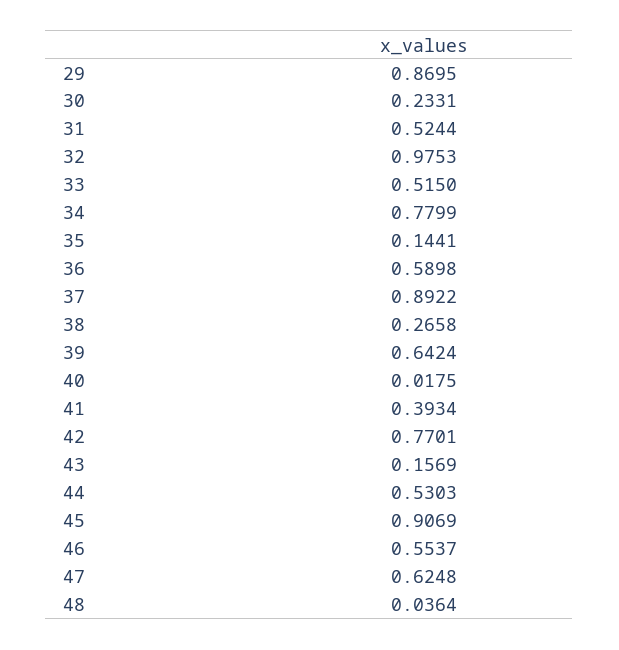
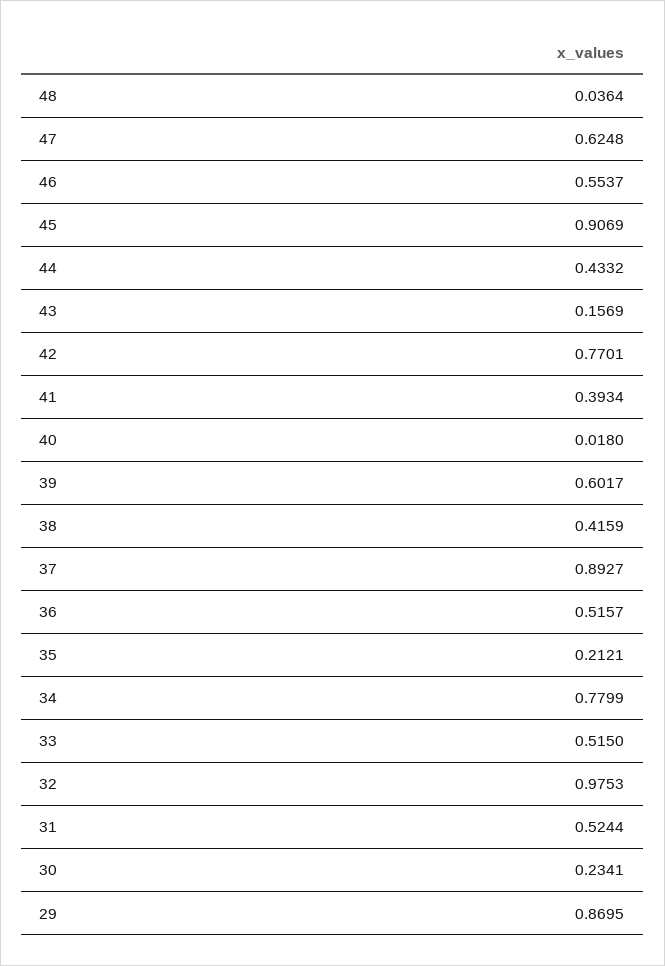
  {
    "29": 0.8695,
-   "30": 0.2331,
+   "30": 0.2341,
    "31": 0.5244,
    "32": 0.9753,
    "33": 0.515,
    "34": 0.7799,
-   "35": 0.1441,
+   "35": 0.2121,
-   "36": 0.5898,
+   "36": 0.5157,
-   "37": 0.8922,
+   "37": 0.8927,
-   "38": 0.2658,
+   "38": 0.4159,
-   "39": 0.6424,
+   "39": 0.6017,
-   "40": 0.0175,
+   "40": 0.018,
    "41": 0.3934,
    "42": 0.7701,
    "43": 0.1569,
-   "44": 0.5303,
+   "44": 0.4332,
    "45": 0.9069,
    "46": 0.5537,
    "47": 0.6248,
    "48": 0.0364
  }

